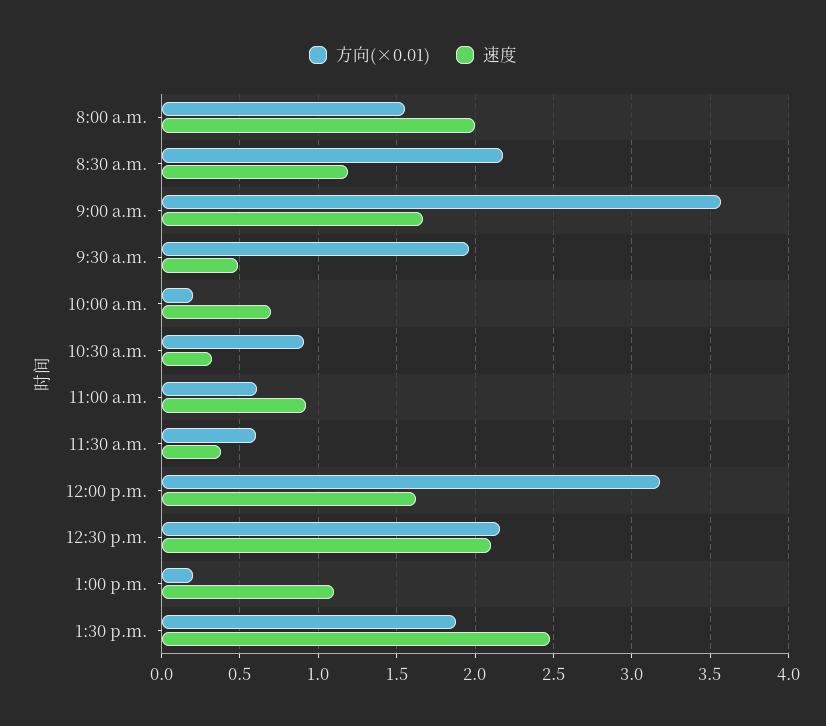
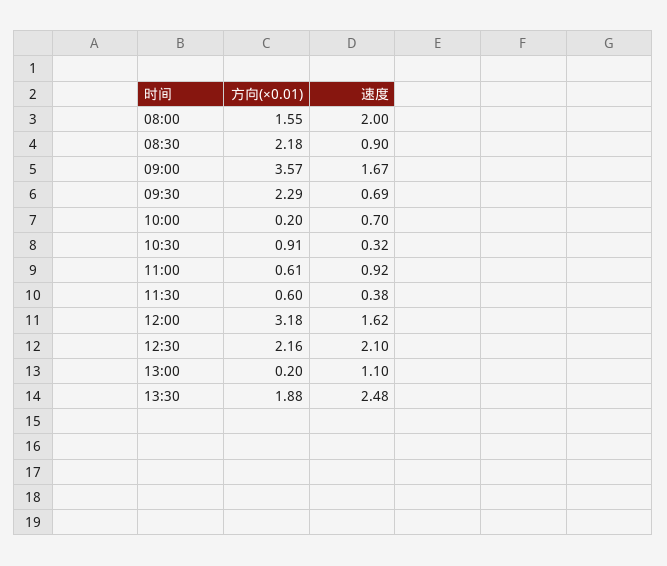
  {
    "方向(×0.01)": {
      "8:00 a.m.": 1.55,
      "8:30 a.m.": 2.18,
      "9:00 a.m.": 3.57,
-     "9:30 a.m.": 1.95,
+     "9:30 a.m.": 2.29,
      "10:00 a.m.": 0.2,
      "10:30 a.m.": 0.91,
      "11:00 a.m.": 0.61,
      "11:30 a.m.": 0.6,
      "12:00 p.m.": 3.18,
      "12:30 p.m.": 2.16,
      "1:00 p.m.": 0.2,
      "1:30 p.m.": 1.88
    },
    "速度": {
      "8:00 a.m.": 2,
-     "8:30 a.m.": 1.2,
+     "8:30 a.m.": 0.9,
      "9:00 a.m.": 1.67,
-     "9:30 a.m.": 0.5,
+     "9:30 a.m.": 0.69,
      "10:00 a.m.": 0.7,
      "10:30 a.m.": 0.32,
      "11:00 a.m.": 0.92,
      "11:30 a.m.": 0.38,
      "12:00 p.m.": 1.62,
      "12:30 p.m.": 2.1,
      "1:00 p.m.": 1.1,
      "1:30 p.m.": 2.48
    }
  }

